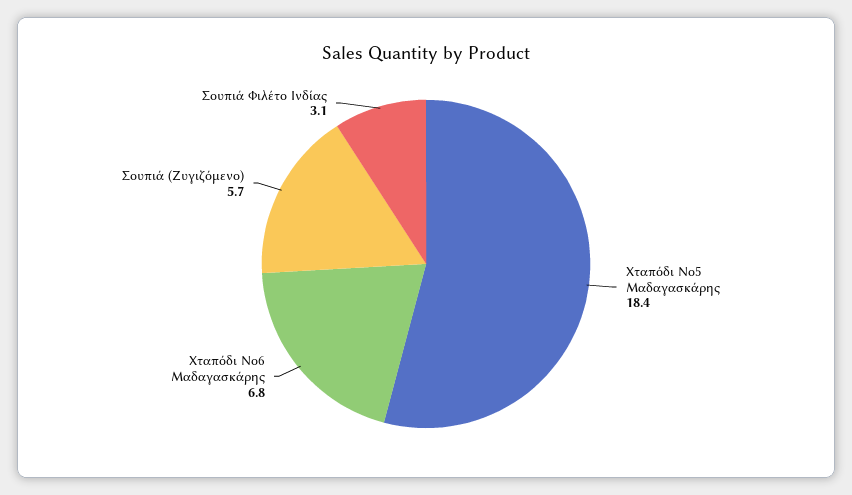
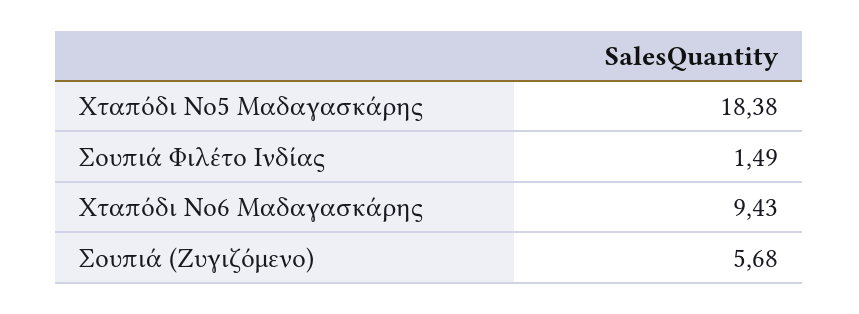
  {
    "Χταπόδι Νο5 Μαδαγασκάρης": 18.38,
-   "Χταπόδι Νο6 Μαδαγασκάρης": 6.8,
+   "Χταπόδι Νο6 Μαδαγασκάρης": 9.43,
    "Σουπιά (Ζυγιζόμενο)": 5.68,
-   "Σουπιά Φιλέτο Ινδίας": 3.1
+   "Σουπιά Φιλέτο Ινδίας": 1.49
  }

